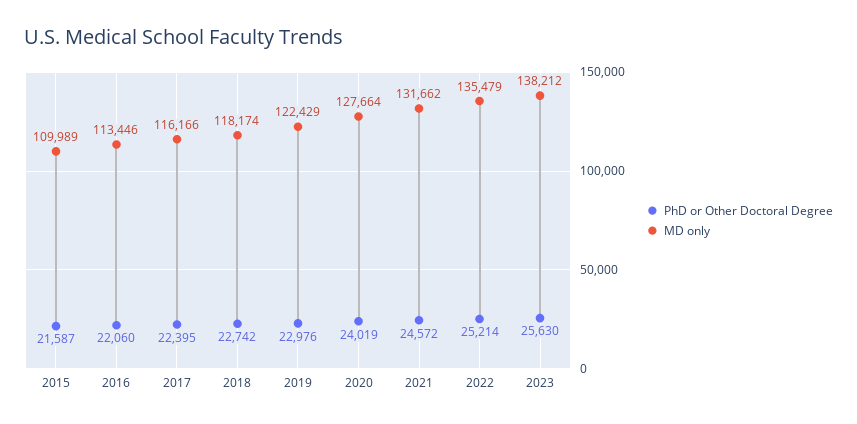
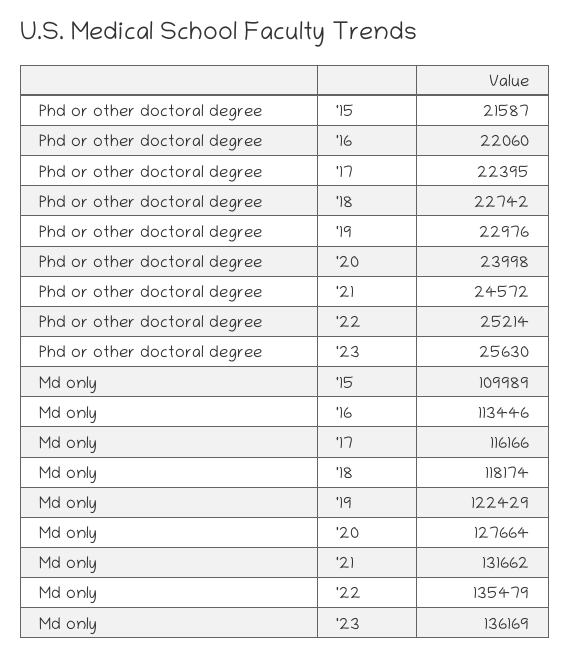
  {
    "PhD or Other Doctoral Degree": {
      "2015": 21587,
      "2016": 22060,
      "2017": 22395,
      "2018": 22742,
      "2019": 22976,
-     "2020": 24019,
+     "2020": 23998,
      "2021": 24572,
      "2022": 25214,
      "2023": 25630
    },
    "MD only": {
      "2015": 109989,
      "2016": 113446,
      "2017": 116166,
      "2018": 118174,
      "2019": 122429,
      "2020": 127664,
      "2021": 131662,
      "2022": 135479,
-     "2023": 138212
+     "2023": 136169
    }
  }

